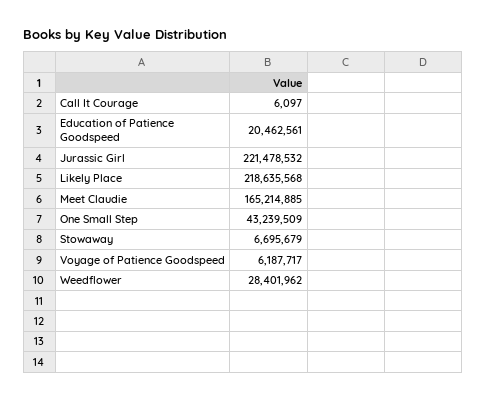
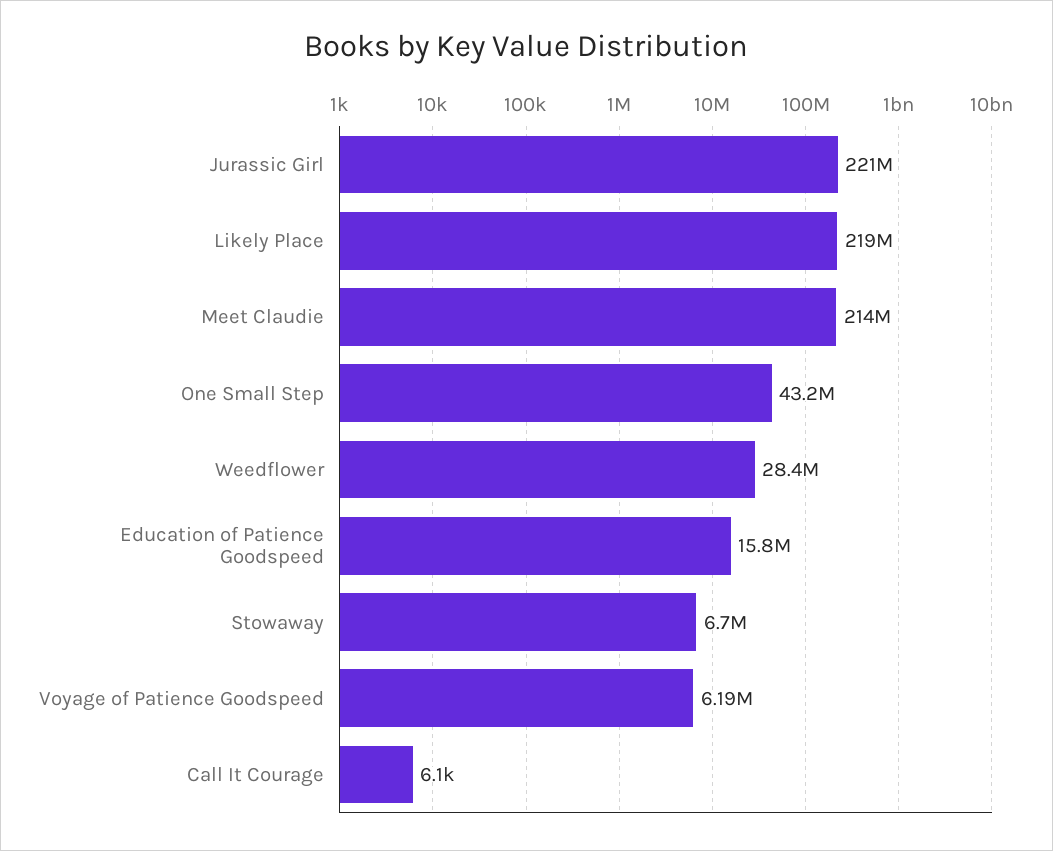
  {
    "Call It Courage": 6097,
-   "Education of Patience Goodspeed": 20462561,
+   "Education of Patience Goodspeed": 15800000,
    "Jurassic Girl": 221478532,
    "Likely Place": 218635568,
-   "Meet Claudie": 165214885,
+   "Meet Claudie": 214000000,
    "One Small Step": 43239509,
    "Stowaway": 6695679,
    "Voyage of Patience Goodspeed": 6187717,
    "Weedflower": 28401962
  }

